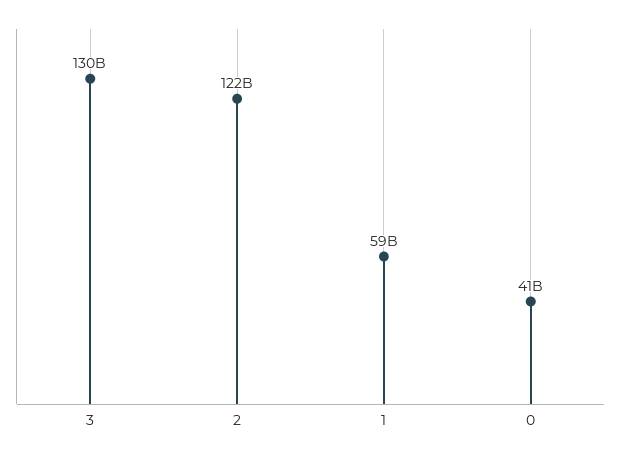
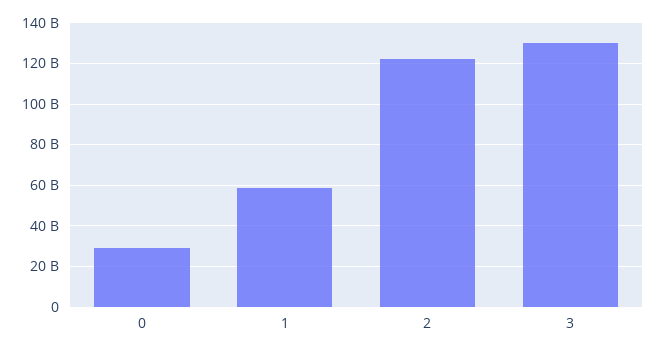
  {
    "3": 130000000000,
    "2": 122000000000,
    "1": 59000000000,
-   "0": 41000000000
+   "0": 30000000000
  }

